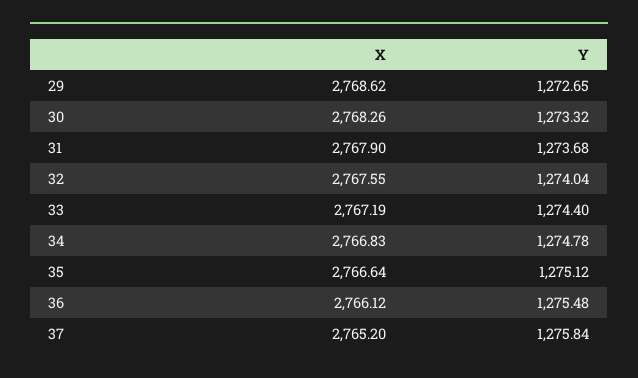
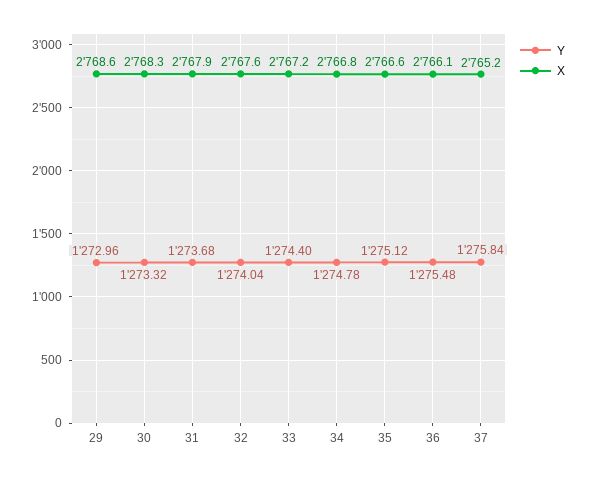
  {
    "X": {
      "29": 2768.62,
      "30": 2768.26,
      "31": 2767.9,
      "32": 2767.55,
      "33": 2767.19,
      "34": 2766.83,
      "35": 2766.64,
      "36": 2766.12,
      "37": 2765.2
    },
    "Y": {
-     "29": 1272.65,
+     "29": 1272.96,
      "30": 1273.32,
      "31": 1273.68,
      "32": 1274.04,
      "33": 1274.4,
      "34": 1274.78,
      "35": 1275.12,
      "36": 1275.48,
      "37": 1275.84
    }
  }

